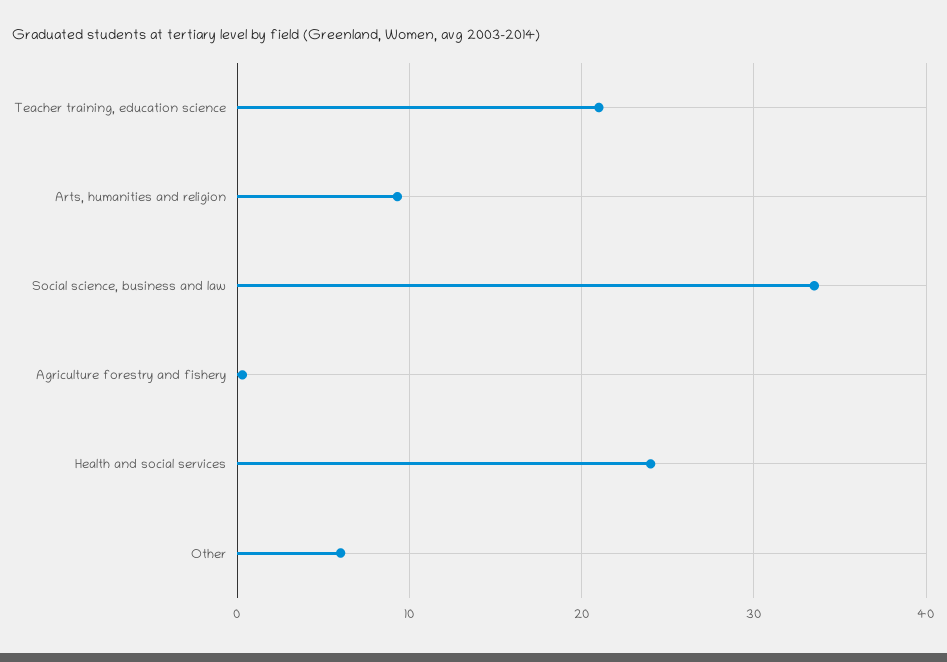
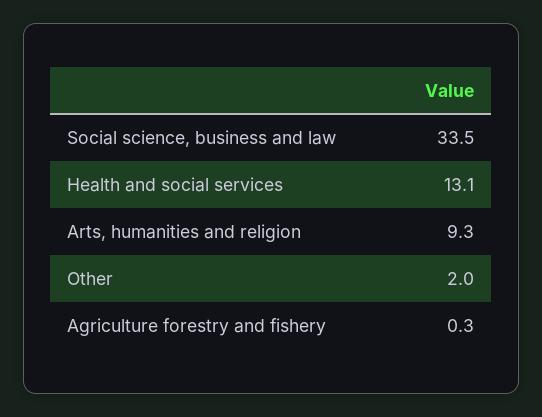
  {
-   "Teacher training, education science": 21,
    "Arts, humanities and religion": 9.3,
    "Social science, business and law": 33.5,
    "Agriculture forestry and fishery": 0.3,
-   "Health and social services": 24,
+   "Health and social services": 13.1,
-   "Other": 6
+   "Other": 2
  }

